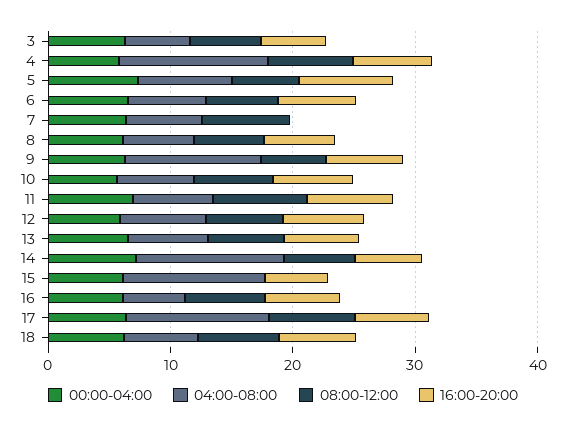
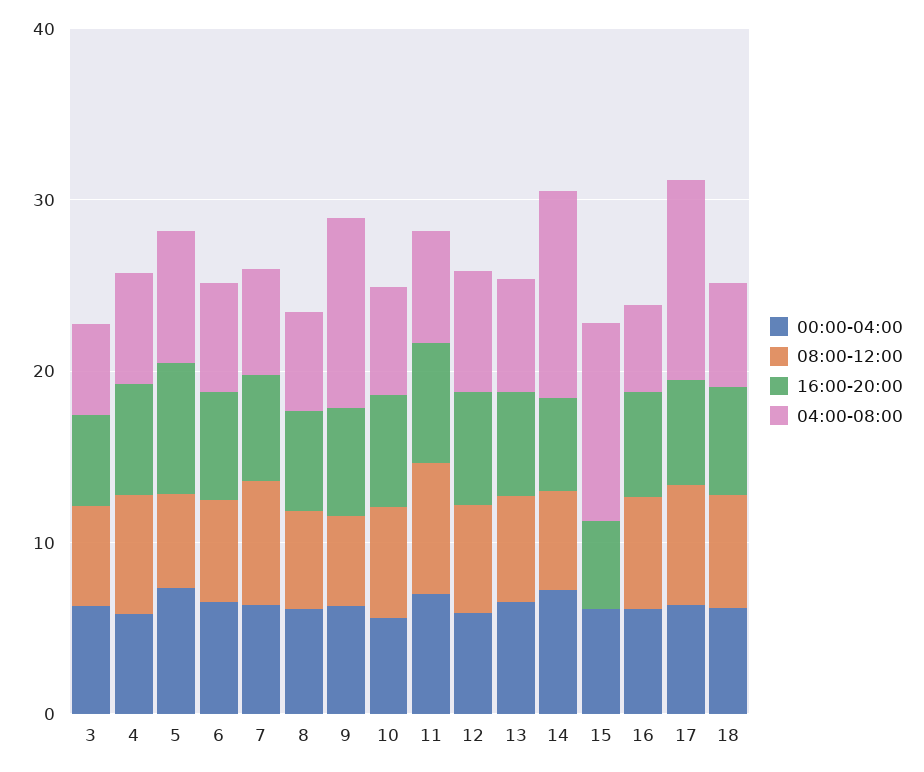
  {
    "00:00-04:00": {
      "3": 6,
      "4": 6,
      "5": 8,
      "6": 6,
      "7": 6,
      "8": 6,
      "9": 6,
      "10": 6,
      "11": 6,
      "12": 6,
      "13": 6,
      "14": 8,
      "15": 6,
      "16": 6,
      "17": 6,
      "18": 6
    },
    "04:00-08:00": {
      "3": 6,
-     "4": 12,
+     "4": 6,
      "5": 8,
      "6": 6,
      "7": 6,
      "8": 6,
      "9": 12,
      "10": 6,
      "11": 6,
      "12": 8,
      "13": 6,
      "14": 12,
      "15": 12,
      "16": 6,
      "17": 12,
      "18": 6
    },
    "08:00-12:00": {
      "3": 6,
      "4": 6,
      "5": 6,
      "6": 6,
      "7": 8,
      "8": 6,
      "9": 6,
      "10": 6,
      "11": 8,
      "12": 6,
      "13": 6,
      "14": 6,
      "15": 0,
      "16": 6,
      "17": 8,
      "18": 6
    },
    "16:00-20:00": {
      "3": 6,
      "4": 6,
      "5": 8,
      "6": 6,
-     "7": 0,
+     "7": 6,
      "8": 6,
      "9": 6,
      "10": 6,
      "11": 8,
      "12": 6,
      "13": 6,
      "14": 6,
      "15": 6,
      "16": 6,
      "17": 6,
      "18": 6
    }
  }

